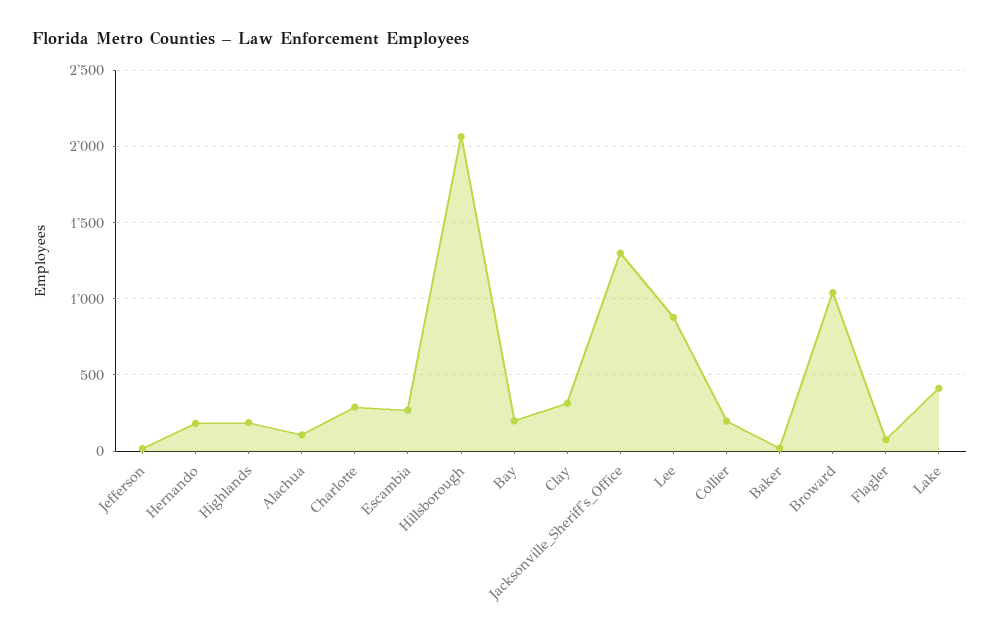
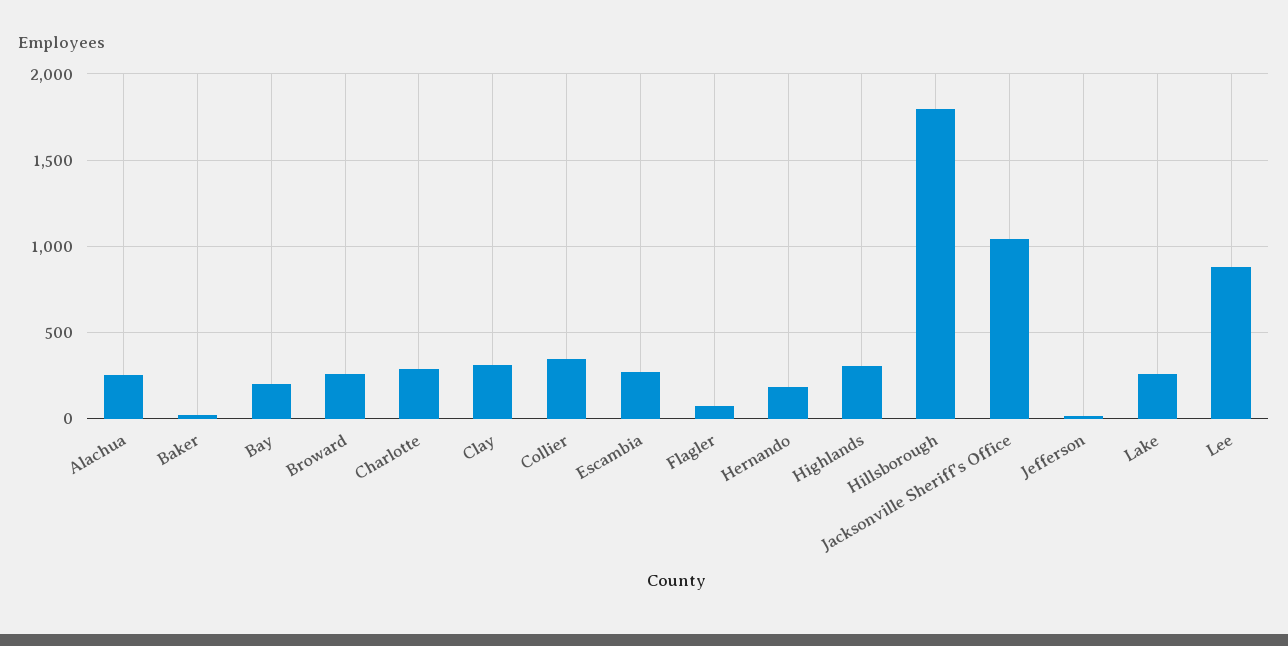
  {
    "Jefferson": 0,
    "Hernando": 200,
-   "Highlands": 200,
+   "Highlands": 300,
-   "Alachua": 100,
+   "Alachua": 250,
    "Charlotte": 300,
    "Escambia": 250,
-   "Hillsborough": 2050,
+   "Hillsborough": 1800,
    "Bay": 200,
    "Clay": 300,
-   "Jacksonville_Sheriff's_Office": 1300,
+   "Jacksonville_Sheriff's_Office": 1050,
    "Lee": 900,
-   "Collier": 200,
+   "Collier": 350,
    "Baker": 0,
-   "Broward": 1050,
+   "Broward": 250,
    "Flagler": 100,
-   "Lake": 400
+   "Lake": 250
  }

